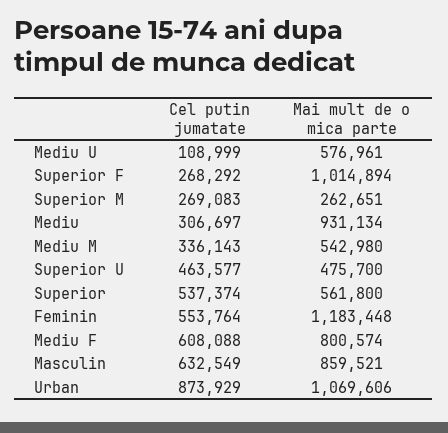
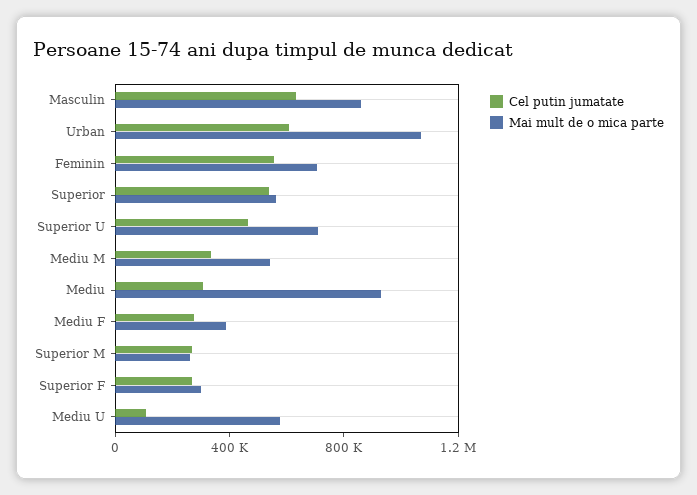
  {
    "Cel putin jumatate": {
      "Mediu U": 108999,
      "Superior F": 268292,
      "Superior M": 269083,
      "Mediu": 306697,
      "Mediu M": 336143,
      "Superior U": 463577,
      "Superior": 537374,
      "Feminin": 553764,
-     "Mediu F": 608088,
+     "Mediu F": 300000,
      "Masculin": 632549,
-     "Urban": 873929
+     "Urban": 600000
    },
    "Mai mult de o mica parte": {
      "Mediu U": 576961,
-     "Superior F": 1014894,
+     "Superior F": 300000,
      "Superior M": 262651,
      "Mediu": 931134,
      "Mediu M": 542980,
-     "Superior U": 475700,
+     "Superior U": 700000,
      "Superior": 561800,
-     "Feminin": 1183448,
+     "Feminin": 700000,
-     "Mediu F": 800574,
+     "Mediu F": 400000,
      "Masculin": 859521,
      "Urban": 1069606
    }
  }

